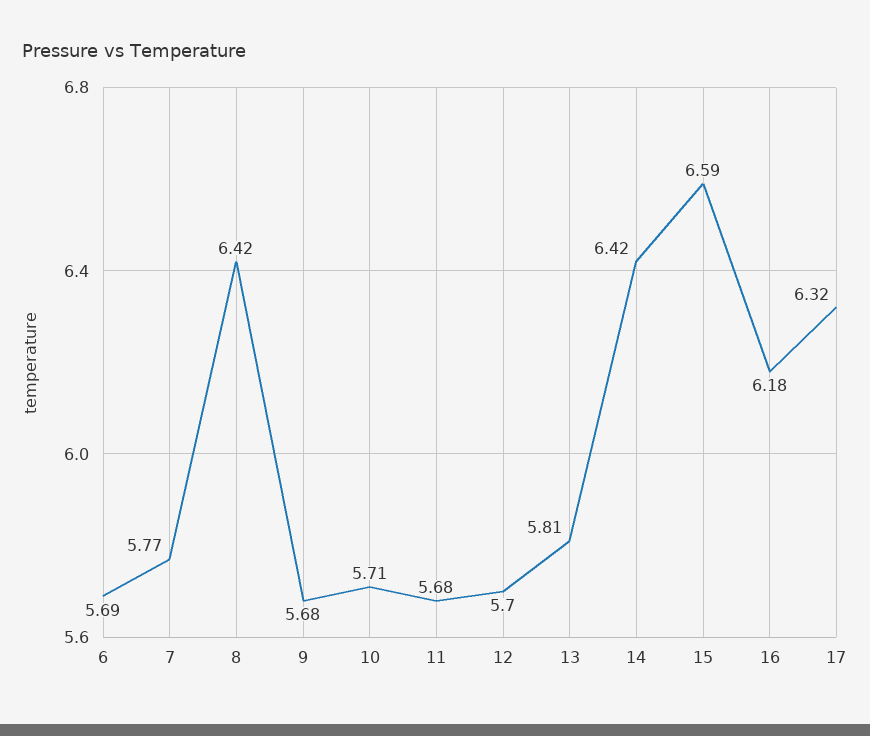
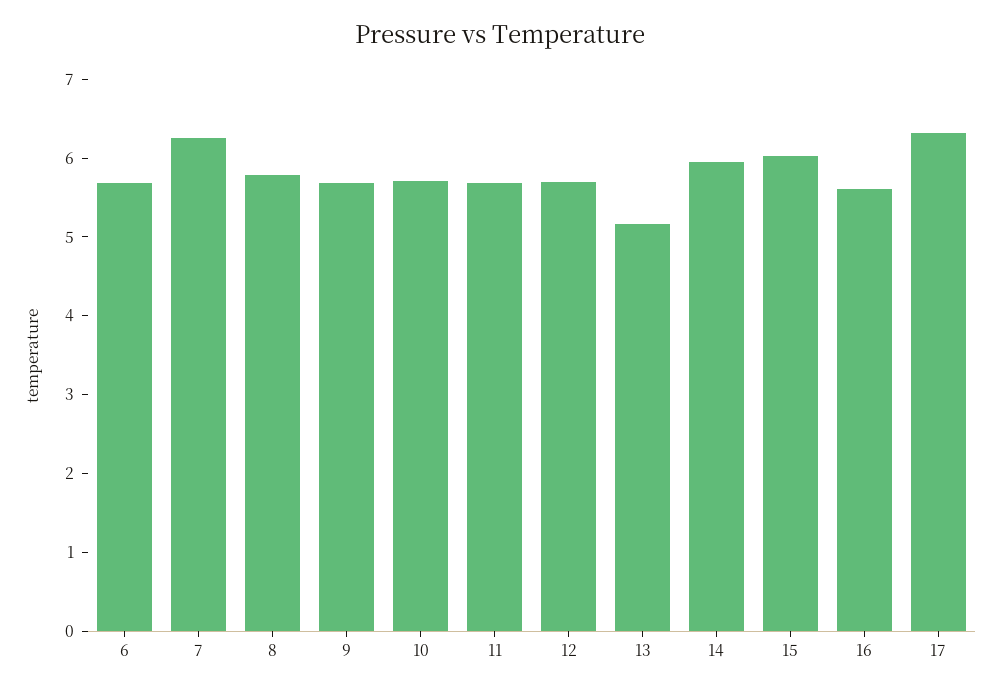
  {
    "6": 5.69,
-   "7": 5.77,
+   "7": 6.2,
-   "8": 6.42,
+   "8": 5.8,
    "9": 5.68,
    "10": 5.71,
    "11": 5.68,
    "12": 5.7,
-   "13": 5.81,
+   "13": 5.2,
-   "14": 6.42,
+   "14": 6,
-   "15": 6.59,
+   "15": 6,
-   "16": 6.18,
+   "16": 5.6,
    "17": 6.32
  }

